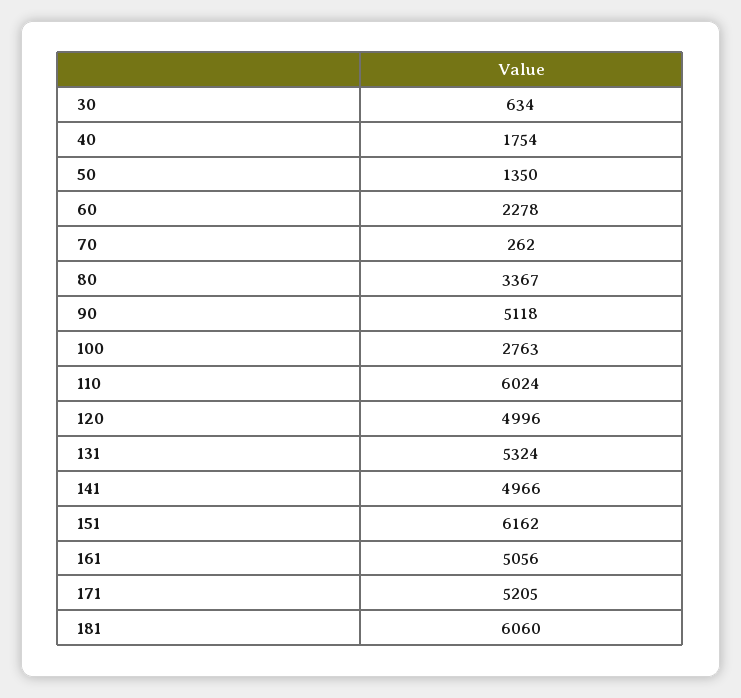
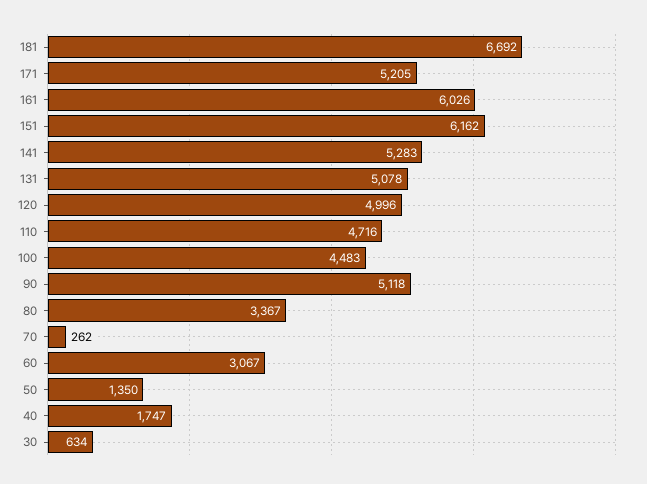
  {
    "30": 634,
-   "40": 1754,
+   "40": 1747,
    "50": 1350,
-   "60": 2278,
+   "60": 3067,
    "70": 262,
    "80": 3367,
    "90": 5118,
-   "100": 2763,
+   "100": 4483,
-   "110": 6024,
+   "110": 4716,
    "120": 4996,
-   "131": 5324,
+   "131": 5078,
-   "141": 4966,
+   "141": 5283,
    "151": 6162,
-   "161": 5056,
+   "161": 6026,
    "171": 5205,
-   "181": 6060
+   "181": 6692
  }

